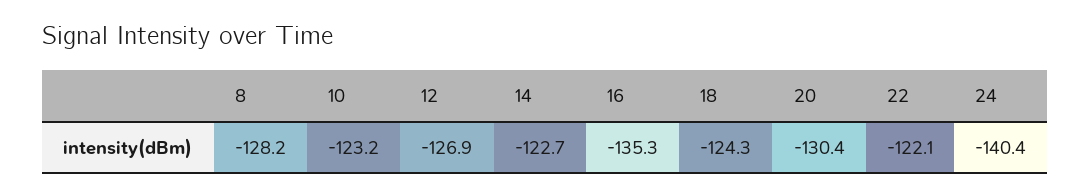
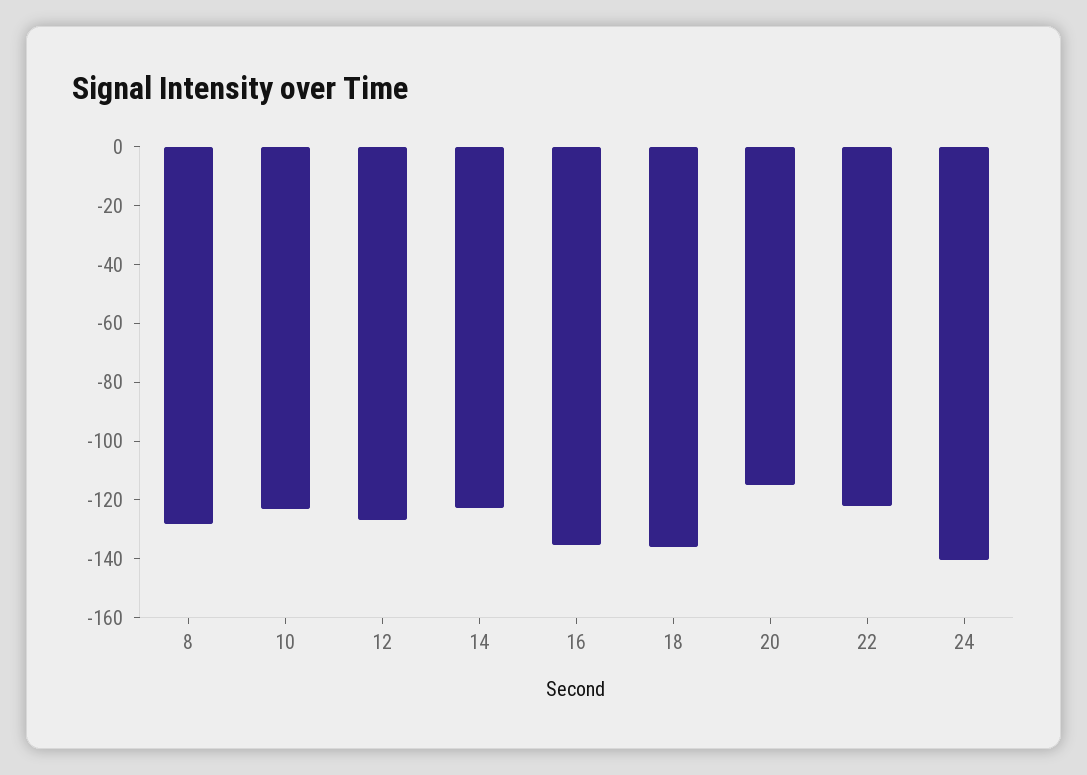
  {
    "8": -128.2,
    "10": -123.2,
    "12": -126.9,
    "14": -122.7,
    "16": -135.3,
-   "18": -124.3,
+   "18": -135,
-   "20": -130.4,
+   "20": -115,
    "22": -122.1,
    "24": -140.4
  }

